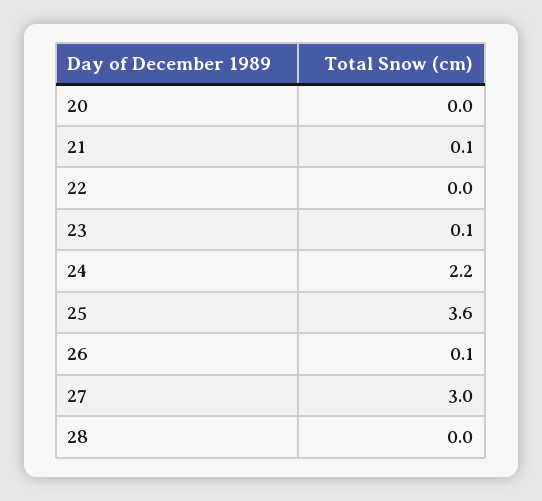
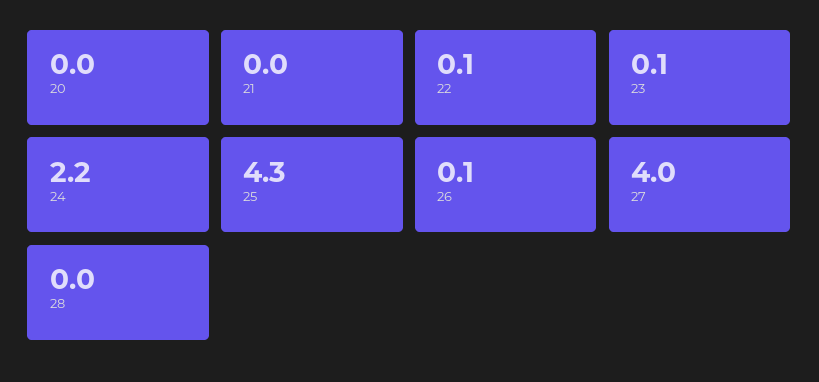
  {
    "20": 0,
-   "21": 0.1,
+   "21": 0,
-   "22": 0,
+   "22": 0.1,
    "23": 0.1,
    "24": 2.2,
-   "25": 3.6,
+   "25": 4.3,
    "26": 0.1,
-   "27": 3,
+   "27": 4,
    "28": 0
  }

